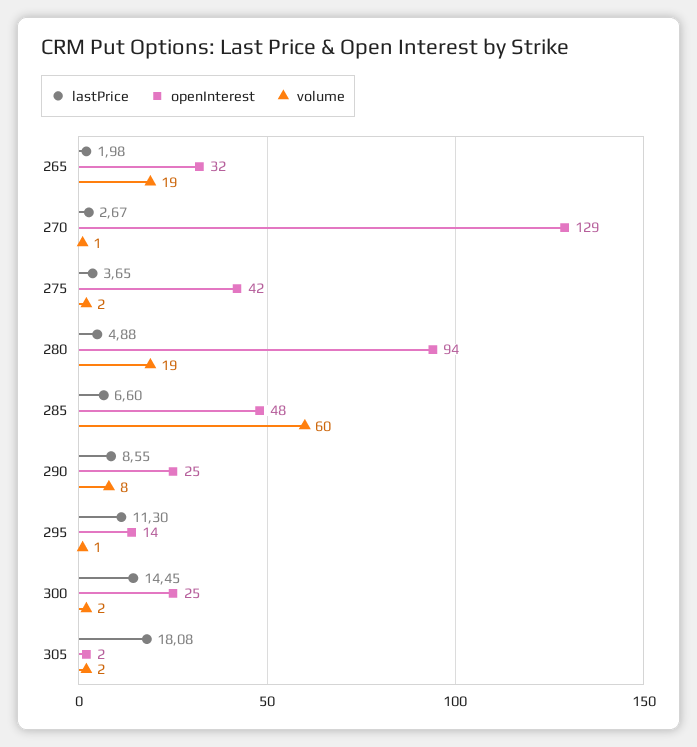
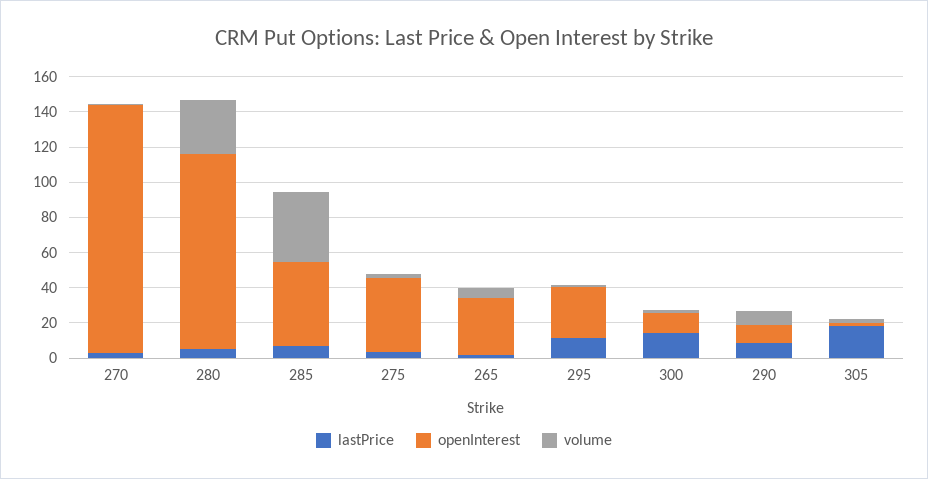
  {
    "lastPrice": {
      "265": 1.98,
      "270": 2.67,
      "275": 3.65,
      "280": 4.88,
      "285": 6.6,
      "290": 8.55,
      "295": 11.3,
      "300": 14.45,
      "305": 18.08
    },
    "openInterest": {
      "265": 32,
-     "270": 129,
+     "270": 140,
      "275": 42,
-     "280": 94,
+     "280": 110,
      "285": 48,
-     "290": 25,
+     "290": 10,
-     "295": 14,
+     "295": 30,
-     "300": 25,
+     "300": 10,
      "305": 2
    },
    "volume": {
-     "265": 19,
+     "265": 5,
      "270": 1,
      "275": 2,
-     "280": 19,
+     "280": 30,
-     "285": 60,
+     "285": 40,
      "290": 8,
      "295": 1,
      "300": 2,
      "305": 2
    }
  }

